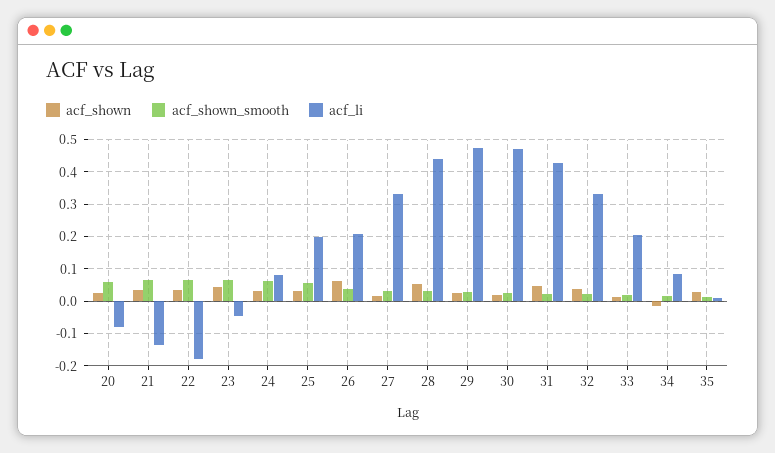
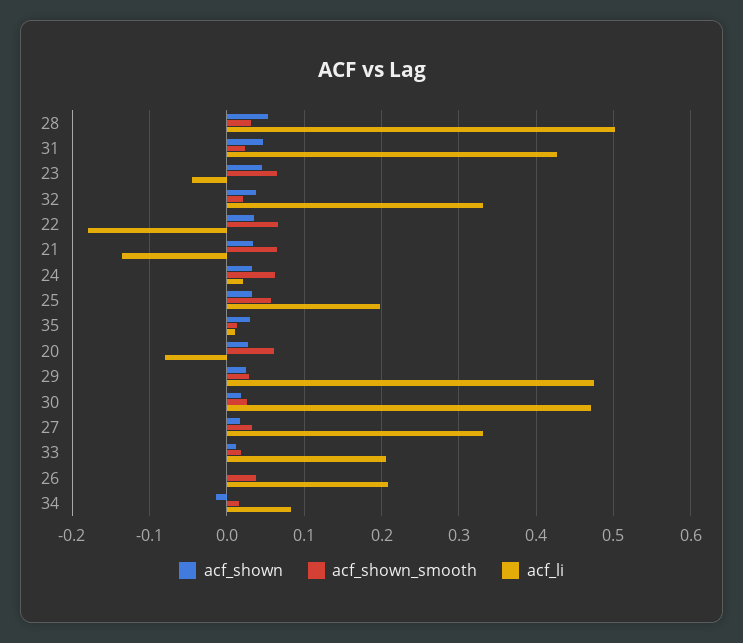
  {
    "acf_shown": {
      "20": 0.03,
      "21": 0.03,
      "22": 0.04,
      "23": 0.05,
      "24": 0.03,
      "25": 0.03,
-     "26": 0.06,
+     "26": 0,
      "27": 0.02,
      "28": 0.05,
      "29": 0.03,
      "30": 0.02,
      "31": 0.05,
      "32": 0.04,
      "33": 0.01,
      "34": -0.01,
      "35": 0.03
    },
    "acf_shown_smooth": {
      "20": 0.06,
      "21": 0.07,
      "22": 0.07,
      "23": 0.07,
      "24": 0.06,
      "25": 0.06,
      "26": 0.04,
      "27": 0.03,
      "28": 0.03,
      "29": 0.03,
      "30": 0.03,
      "31": 0.02,
      "32": 0.02,
      "33": 0.02,
      "34": 0.02,
      "35": 0.01
    },
    "acf_li": {
      "20": -0.08,
      "21": -0.14,
      "22": -0.18,
      "23": -0.05,
-     "24": 0.08,
+     "24": 0.02,
      "25": 0.2,
      "26": 0.21,
      "27": 0.33,
-     "28": 0.44,
+     "28": 0.5,
      "29": 0.48,
      "30": 0.47,
      "31": 0.43,
      "32": 0.33,
      "33": 0.21,
      "34": 0.08,
      "35": 0.01
    }
  }

